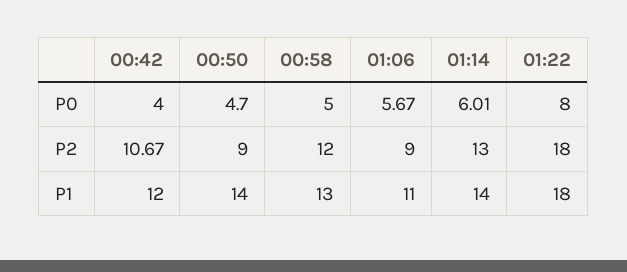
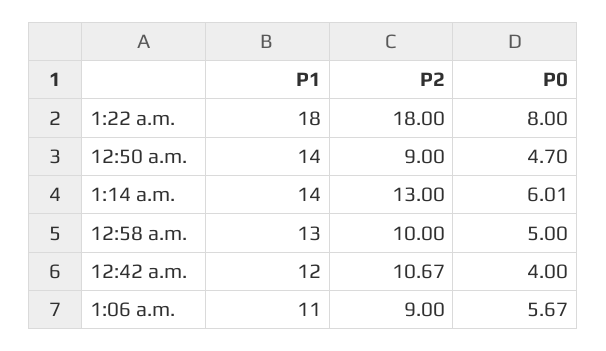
  {
    "00:42": {
      "P0": 4,
      "P2": 10.67,
      "P1": 12
    },
    "00:50": {
      "P0": 4.7,
      "P2": 9,
      "P1": 14
    },
    "00:58": {
      "P0": 5,
-     "P2": 12,
+     "P2": 10,
      "P1": 13
    },
    "01:06": {
      "P0": 5.67,
      "P2": 9,
      "P1": 11
    },
    "01:14": {
      "P0": 6.01,
      "P2": 13,
      "P1": 14
    },
    "01:22": {
      "P0": 8,
      "P2": 18,
      "P1": 18
    }
  }

